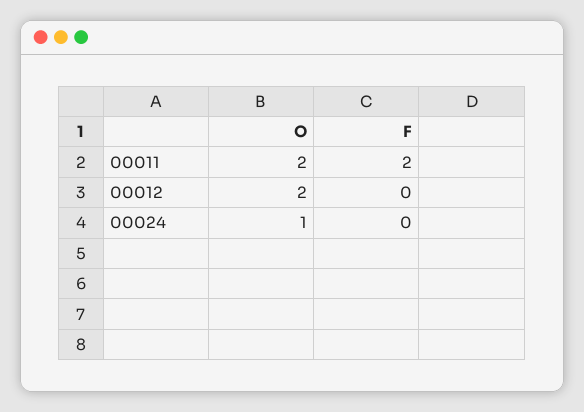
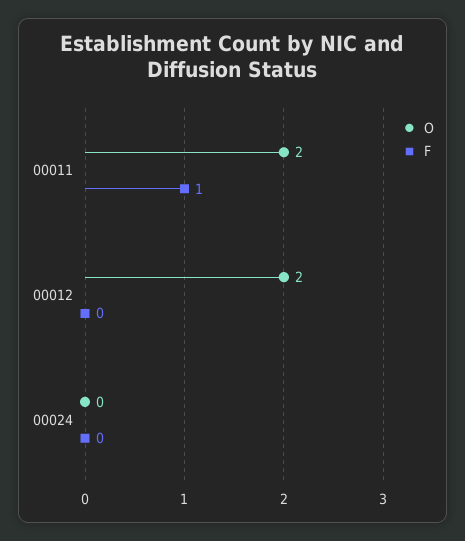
  {
    "O": {
      "00011": 2,
      "00012": 2,
-     "00024": 1
+     "00024": 0
    },
    "F": {
-     "00011": 2,
+     "00011": 1,
      "00012": 0,
      "00024": 0
    }
  }

